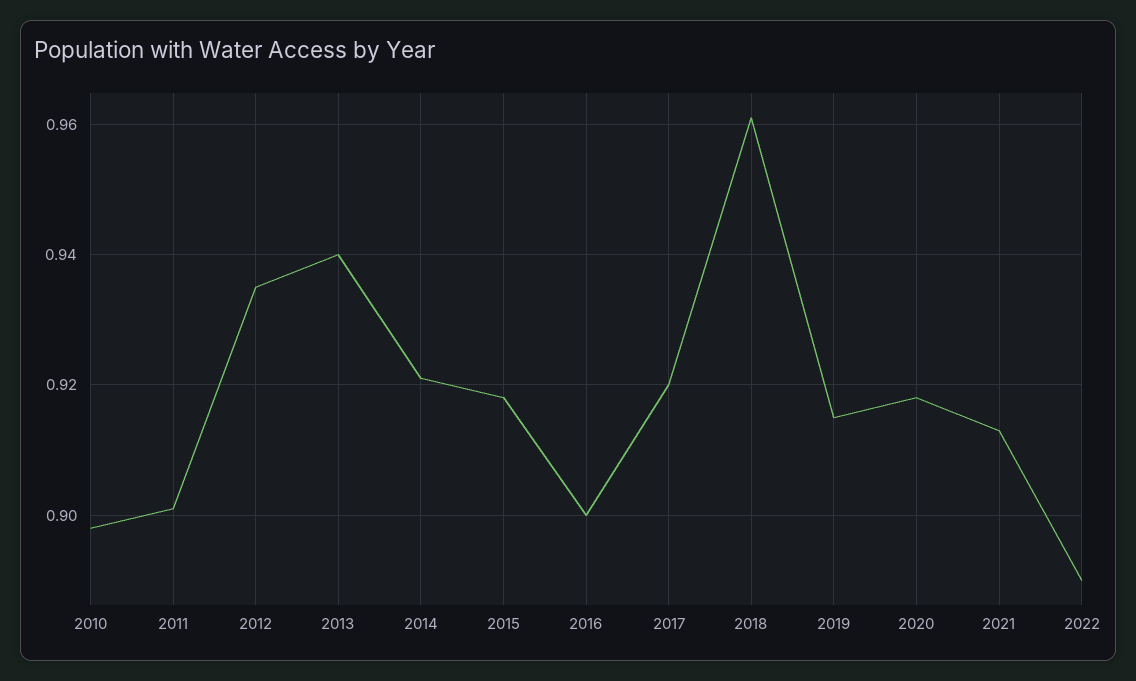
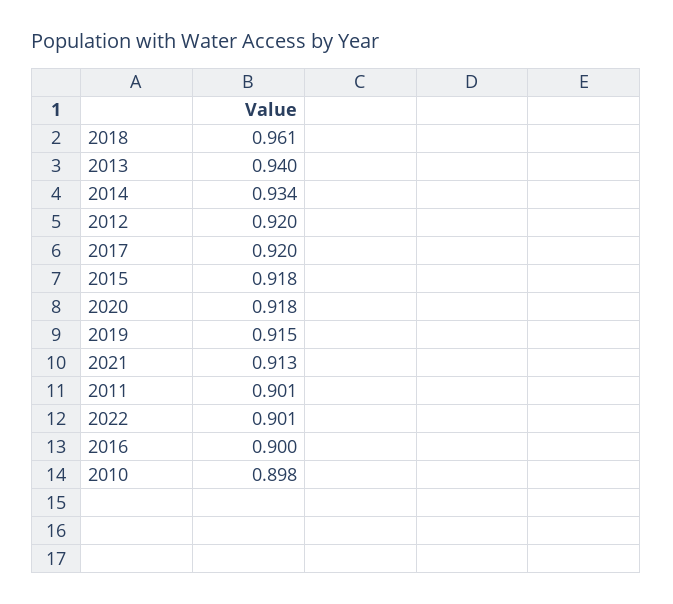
  {
    "2010": 0.898,
    "2011": 0.901,
-   "2012": 0.935,
+   "2012": 0.92,
    "2013": 0.94,
-   "2014": 0.92,
+   "2014": 0.934,
    "2015": 0.918,
    "2016": 0.9,
    "2017": 0.92,
    "2018": 0.961,
    "2019": 0.915,
    "2020": 0.918,
    "2021": 0.913,
-   "2022": 0.89
+   "2022": 0.901
  }

